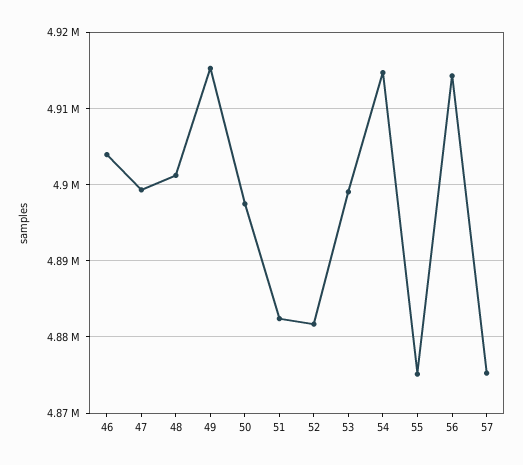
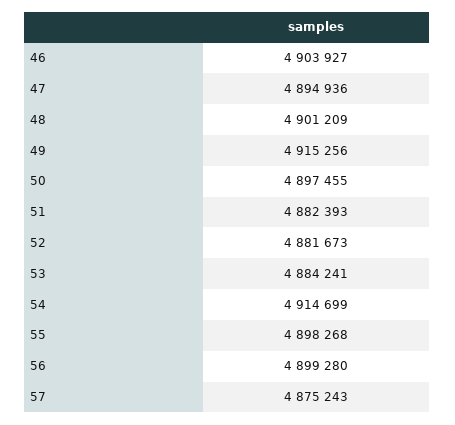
  {
    "46": 4903927,
-   "47": 4899000,
+   "47": 4894936,
    "48": 4901209,
    "49": 4915256,
    "50": 4897455,
    "51": 4882393,
    "52": 4881673,
-   "53": 4899000,
+   "53": 4884241,
    "54": 4914699,
-   "55": 4875000,
+   "55": 4898268,
-   "56": 4914000,
+   "56": 4899280,
    "57": 4875243
  }

